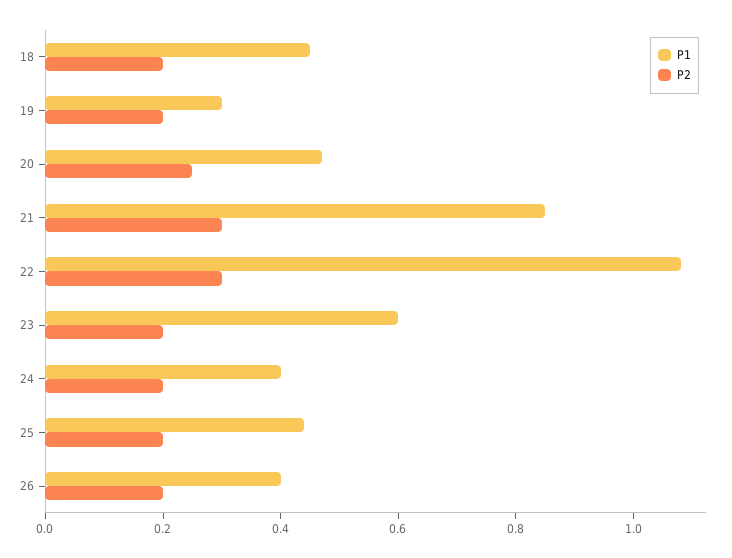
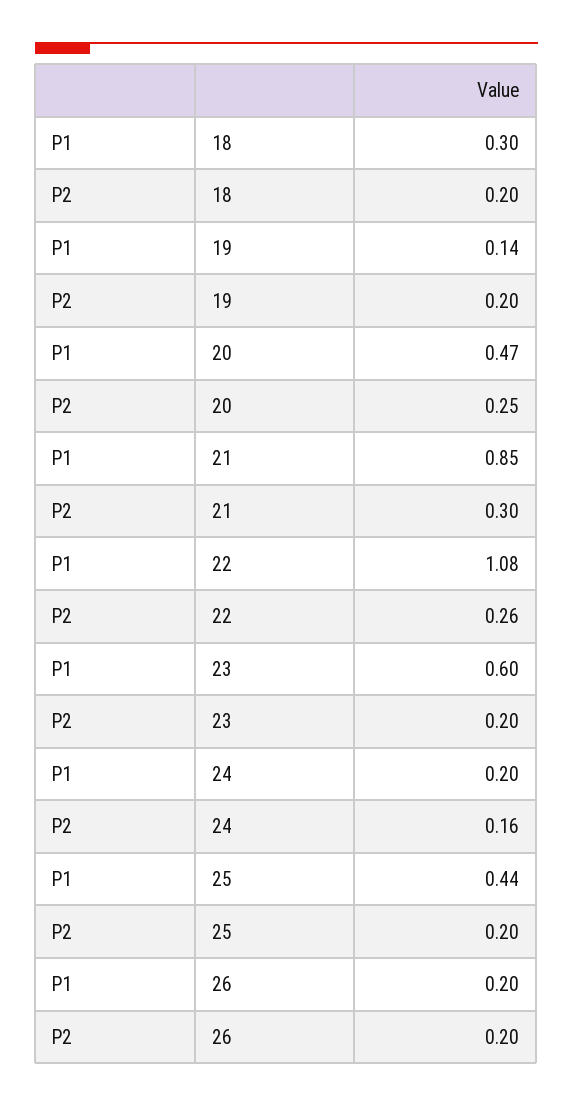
  {
    "P1": {
-     "18": 0.45,
+     "18": 0.3,
-     "19": 0.3,
+     "19": 0.14,
      "20": 0.47,
      "21": 0.85,
      "22": 1.08,
      "23": 0.6,
-     "24": 0.4,
+     "24": 0.2,
      "25": 0.44,
-     "26": 0.4
+     "26": 0.2
    },
    "P2": {
      "18": 0.2,
      "19": 0.2,
      "20": 0.25,
      "21": 0.3,
-     "22": 0.3,
+     "22": 0.26,
      "23": 0.2,
-     "24": 0.2,
+     "24": 0.16,
      "25": 0.2,
      "26": 0.2
    }
  }

